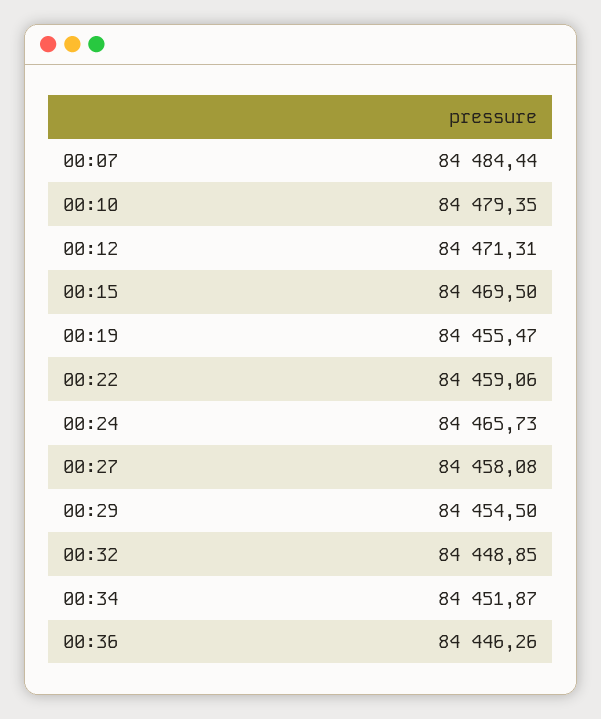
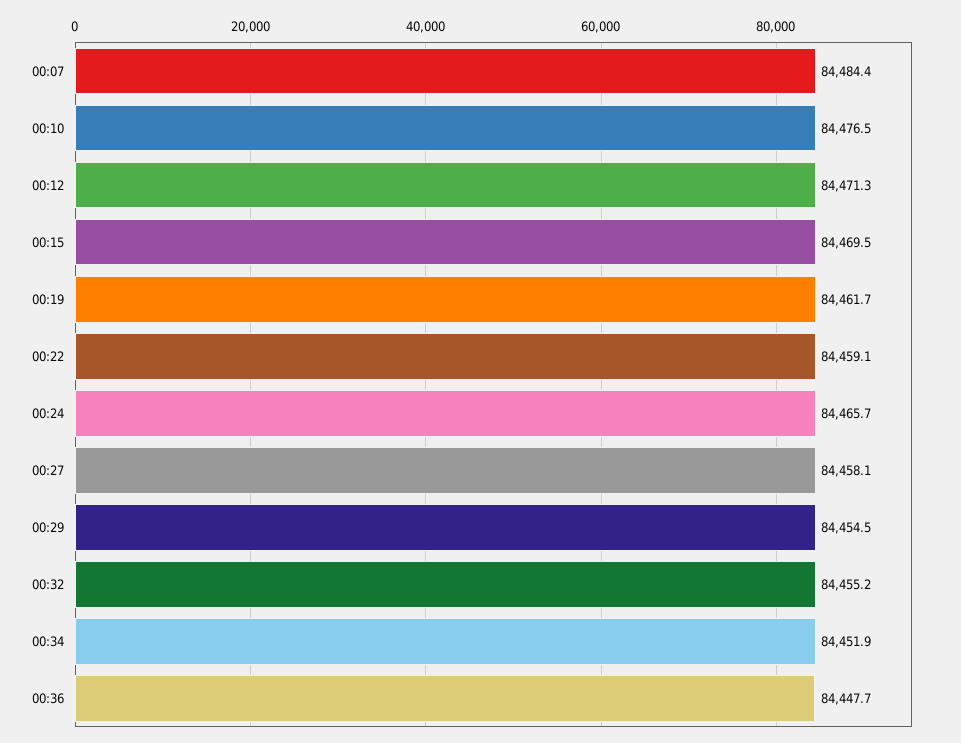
  {
    "00:07": 84484.44,
-   "00:10": 84479.35,
+   "00:10": 84476.5,
    "00:12": 84471.31,
    "00:15": 84469.5,
-   "00:19": 84455.47,
+   "00:19": 84461.7,
    "00:22": 84459.06,
    "00:24": 84465.73,
    "00:27": 84458.08,
    "00:29": 84454.5,
-   "00:32": 84448.85,
+   "00:32": 84455.2,
    "00:34": 84451.87,
-   "00:36": 84446.26
+   "00:36": 84447.7
  }

